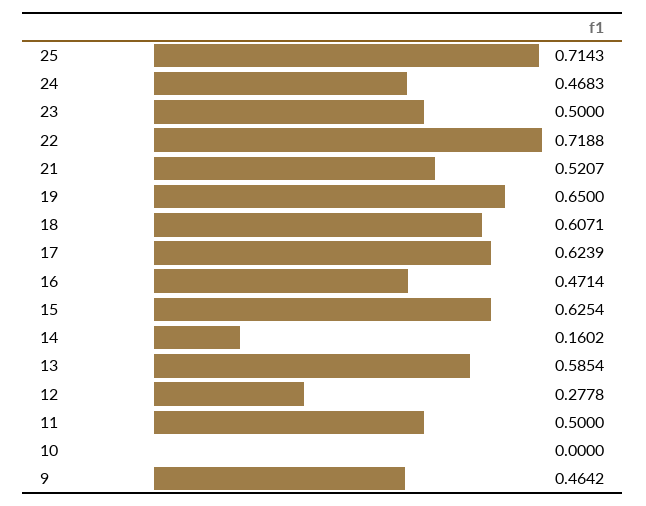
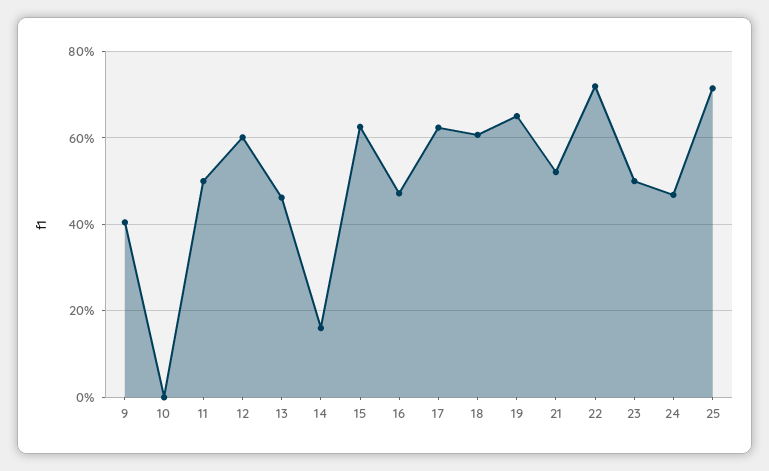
  {
    "25": 0.7143,
    "24": 0.4683,
    "23": 0.5,
    "22": 0.7188,
    "21": 0.5207,
    "19": 0.65,
    "18": 0.6071,
    "17": 0.6239,
    "16": 0.4714,
    "15": 0.6254,
    "14": 0.1602,
-   "13": 0.5854,
+   "13": 0.46,
-   "12": 0.2778,
+   "12": 0.6,
    "11": 0.5,
    "10": 0,
-   "9": 0.4642
+   "9": 0.4
  }

